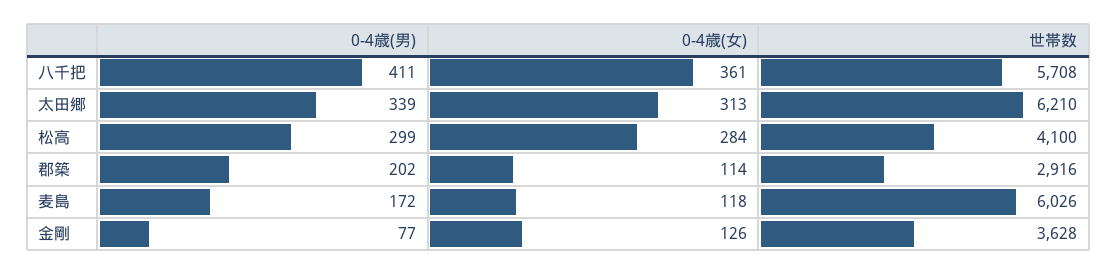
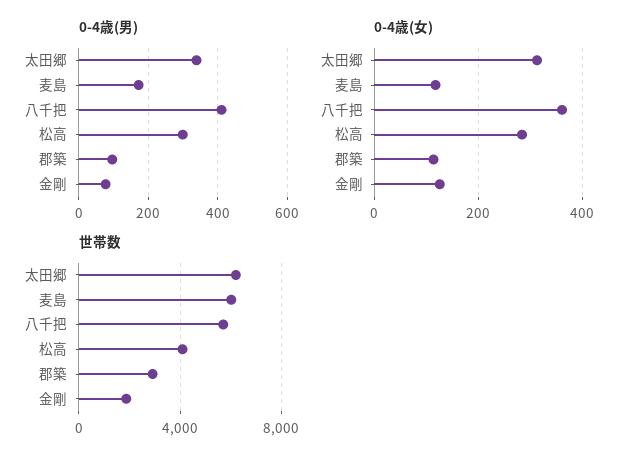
  {
    "0-4歳(男)": {
      "八千把": 411,
      "太田郷": 339,
      "松高": 299,
-     "郡築": 202,
+     "郡築": 100,
      "麦島": 172,
      "金剛": 77
    },
    "0-4歳(女)": {
      "八千把": 361,
      "太田郷": 313,
      "松高": 284,
      "郡築": 114,
      "麦島": 118,
      "金剛": 126
    },
    "世帯数": {
      "八千把": 5708,
      "太田郷": 6210,
      "松高": 4100,
      "郡築": 2916,
      "麦島": 6026,
-     "金剛": 3628
+     "金剛": 2000
    }
  }

